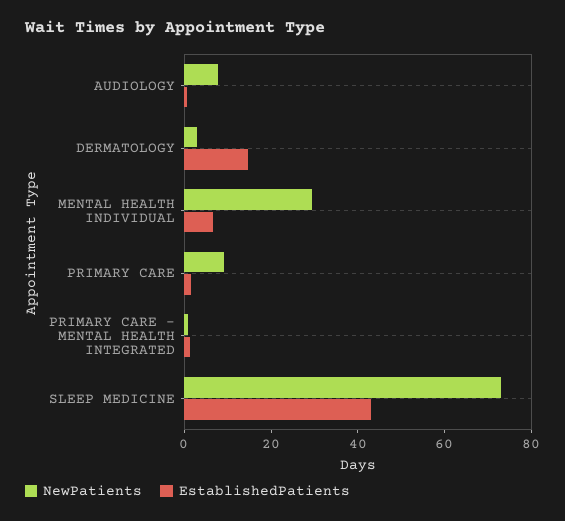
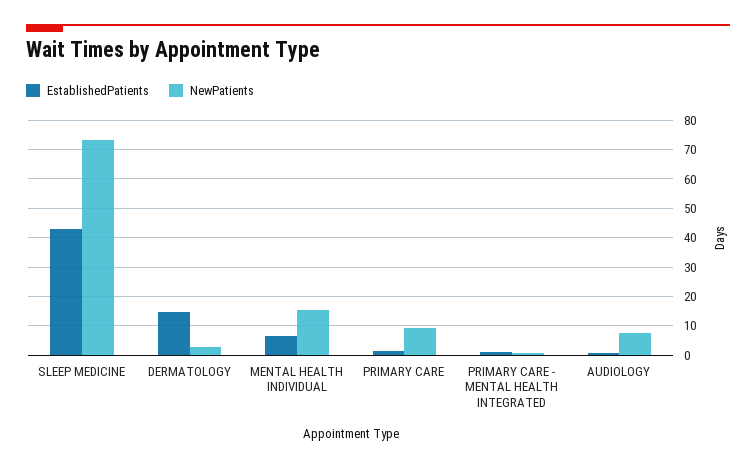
  {
    "NewPatients": {
      "AUDIOLOGY": 7.5,
      "DERMATOLOGY": 2.5,
-     "MENTAL HEALTH INDIVIDUAL": 30,
+     "MENTAL HEALTH INDIVIDUAL": 15,
      "PRIMARY CARE": 10,
      "PRIMARY CARE - MENTAL HEALTH INTEGRATED": 0,
      "SLEEP MEDICINE": 72.5
    },
    "EstablishedPatients": {
      "AUDIOLOGY": 0,
      "DERMATOLOGY": 15,
      "MENTAL HEALTH INDIVIDUAL": 7.5,
      "PRIMARY CARE": 2.5,
      "PRIMARY CARE - MENTAL HEALTH INTEGRATED": 0,
      "SLEEP MEDICINE": 42.5
    }
  }

